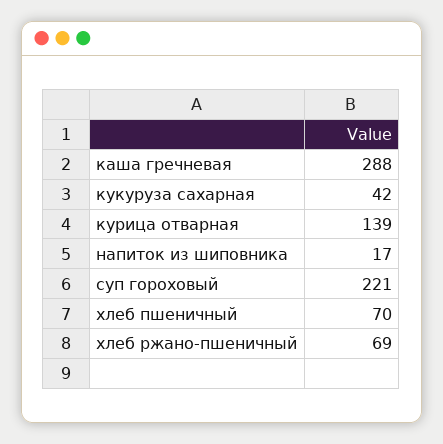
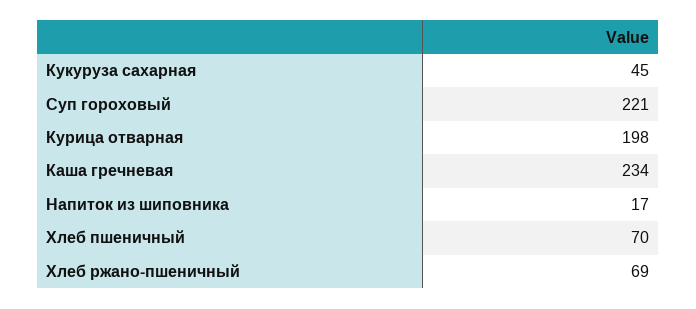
  {
-   "каша гречневая": 288,
+   "каша гречневая": 234,
-   "кукуруза сахарная": 42,
+   "кукуруза сахарная": 45,
-   "курица отварная": 139,
+   "курица отварная": 198,
    "напиток из шиповника": 17,
    "суп гороховый": 221,
    "хлеб пшеничный": 70,
    "хлеб ржано-пшеничный": 69
  }

